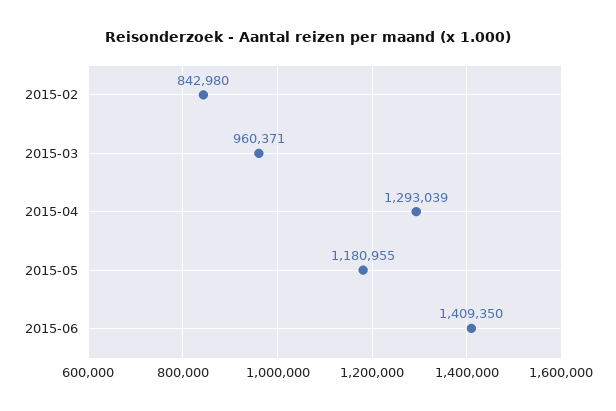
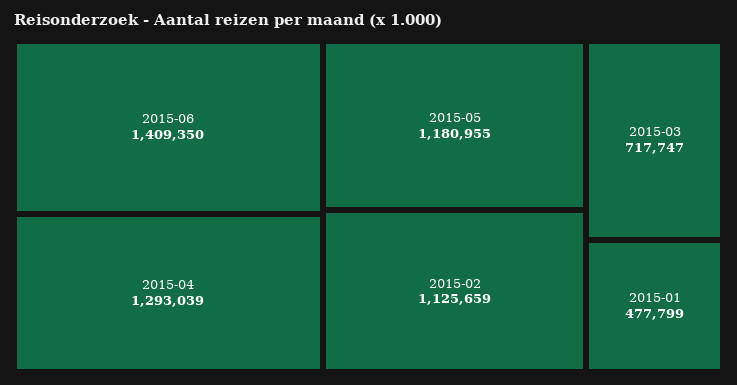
  {
-   "2015-02": 842980,
+   "2015-02": 1125659,
-   "2015-03": 960371,
+   "2015-03": 717747,
    "2015-04": 1293039,
    "2015-05": 1180955,
-   "2015-06": 1409350
+   "2015-06": 1409350,
+   "2015-01": 477799
  }

